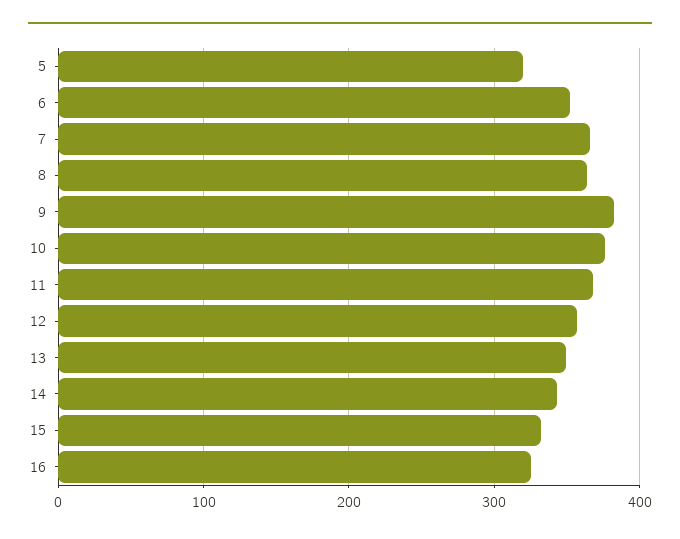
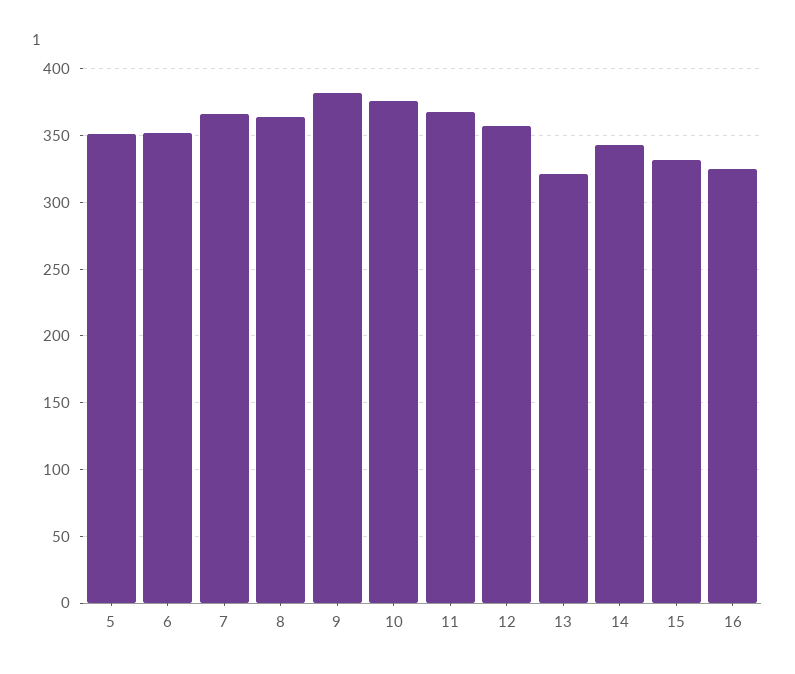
  {
-   "5": 320,
+   "5": 350,
    "6": 350,
    "7": 365,
    "8": 365,
    "9": 380,
    "10": 375,
    "11": 370,
    "12": 355,
-   "13": 350,
+   "13": 320,
    "14": 345,
    "15": 330,
    "16": 325
  }

